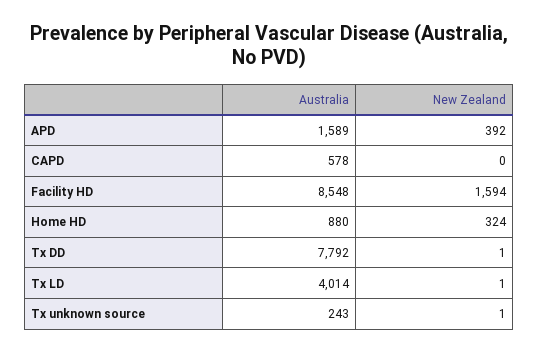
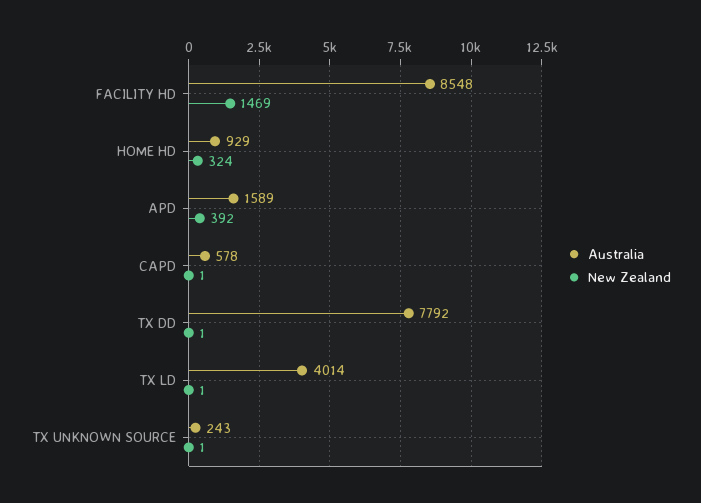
  {
    "Australia": {
      "APD": 1589,
      "CAPD": 578,
      "Facility HD": 8548,
-     "Home HD": 880,
+     "Home HD": 929,
      "Tx DD": 7792,
      "Tx LD": 4014,
      "Tx unknown source": 243
    },
    "New Zealand": {
      "APD": 392,
-     "CAPD": 0,
+     "CAPD": 1,
-     "Facility HD": 1594,
+     "Facility HD": 1469,
      "Home HD": 324,
      "Tx DD": 1,
      "Tx LD": 1,
      "Tx unknown source": 1
    }
  }

